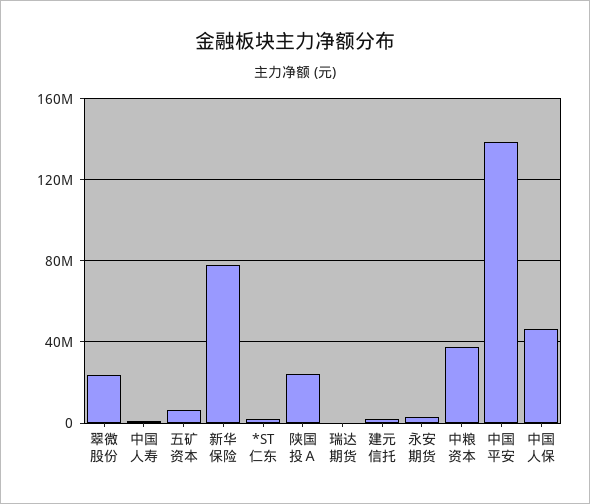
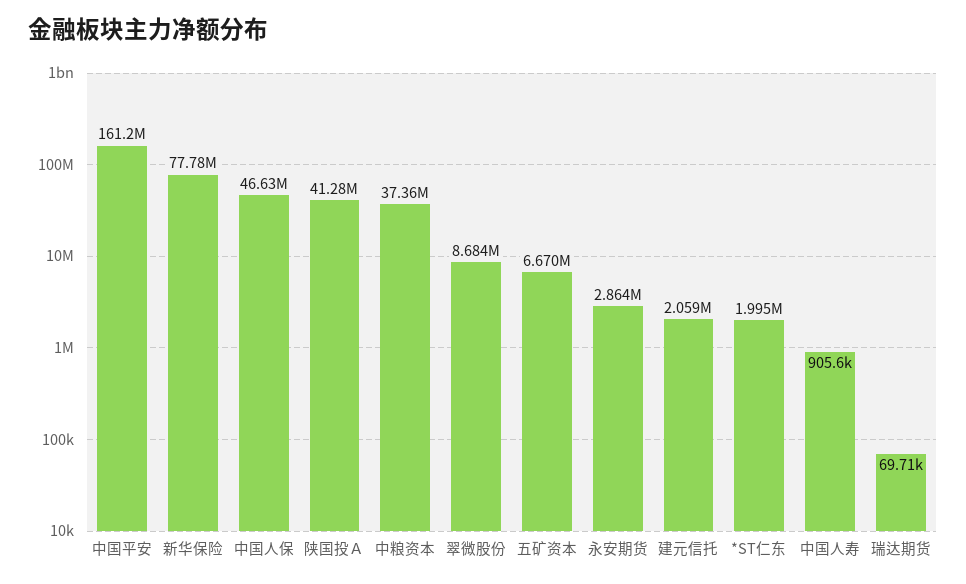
  {
-   "翠微股份": 25000000,
+   "翠微股份": 8684000,
    "中国人寿": 905600,
    "五矿资本": 6670000,
    "新华保险": 77780000,
    "*ST仁东": 1995000,
-   "陕国投Ａ": 25000000,
+   "陕国投Ａ": 41280000,
    "瑞达期货": 69710,
    "建元信托": 2059000,
    "永安期货": 2864000,
    "中粮资本": 37360000,
-   "中国平安": 140000000,
+   "中国平安": 161200000,
    "中国人保": 46630000
  }

